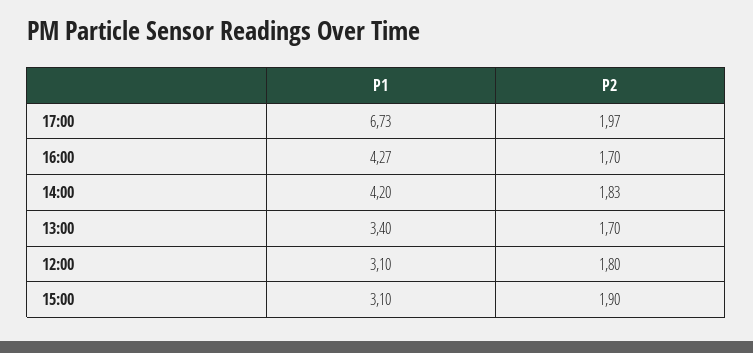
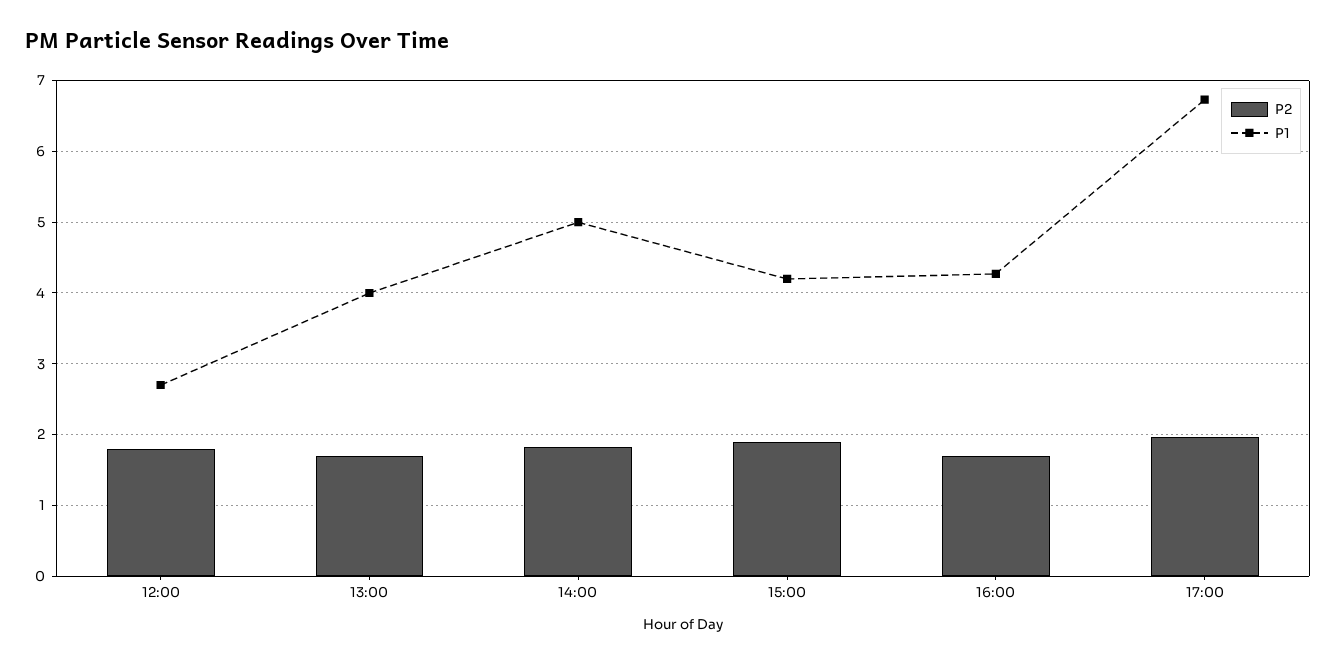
  {
    "P1": {
      "17:00": 6.73,
      "16:00": 4.27,
-     "14:00": 4.2,
+     "14:00": 5,
-     "13:00": 3.4,
+     "13:00": 4,
-     "12:00": 3.1,
+     "12:00": 2.7,
-     "15:00": 3.1
+     "15:00": 4.2
    },
    "P2": {
      "17:00": 1.97,
      "16:00": 1.7,
      "14:00": 1.83,
      "13:00": 1.7,
      "12:00": 1.8,
      "15:00": 1.9
    }
  }

